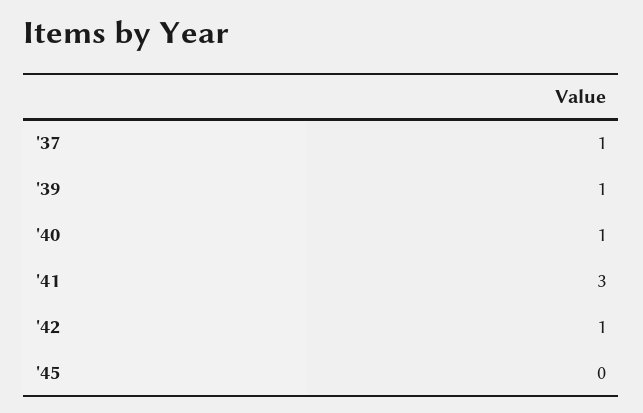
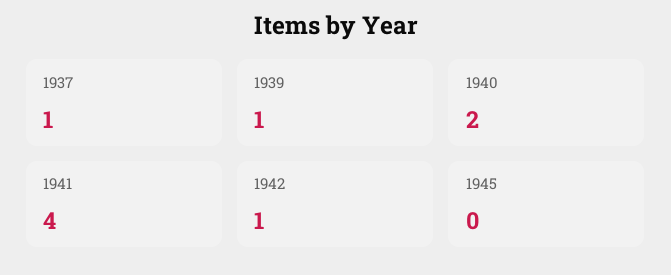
  {
    "'37": 1,
    "'39": 1,
-   "'40": 1,
+   "'40": 2,
-   "'41": 3,
+   "'41": 4,
    "'42": 1,
    "'45": 0
  }

